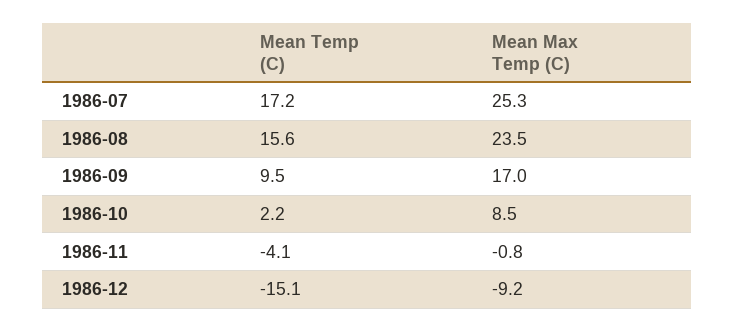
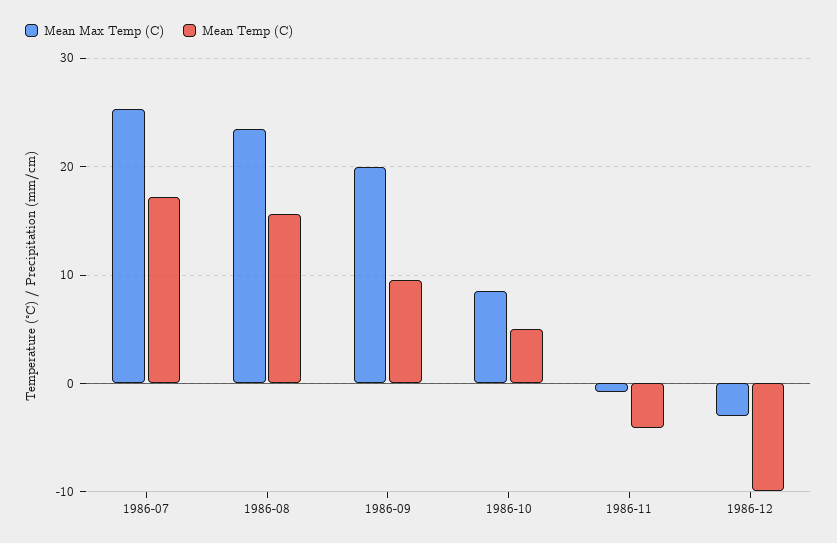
  {
    "Mean Temp (C)": {
      "1986-07": 17.2,
      "1986-08": 15.6,
      "1986-09": 9.5,
-     "1986-10": 2.2,
+     "1986-10": 5,
      "1986-11": -4.1,
-     "1986-12": -15.1
+     "1986-12": -10
    },
    "Mean Max Temp (C)": {
      "1986-07": 25.3,
      "1986-08": 23.5,
-     "1986-09": 17,
+     "1986-09": 20,
      "1986-10": 8.5,
      "1986-11": -0.8,
-     "1986-12": -9.2
+     "1986-12": -3
    }
  }

